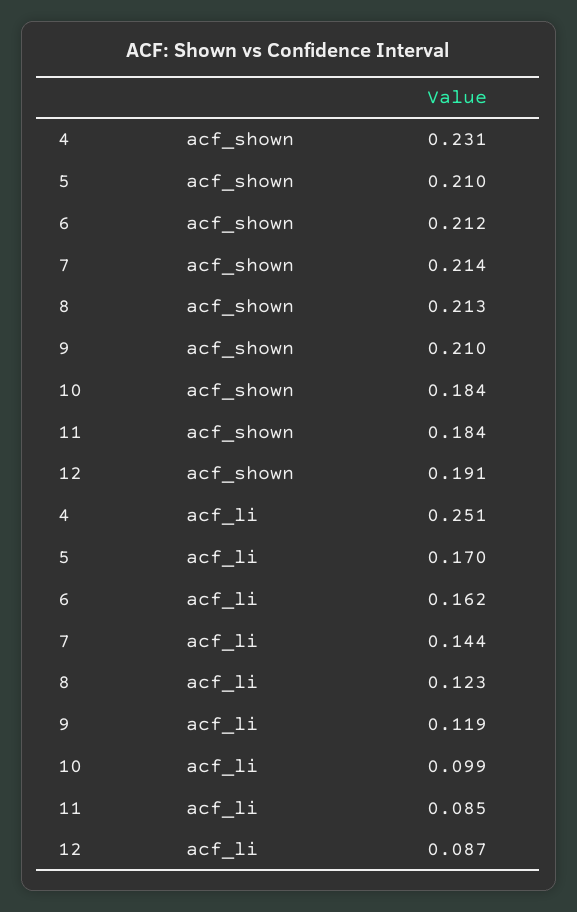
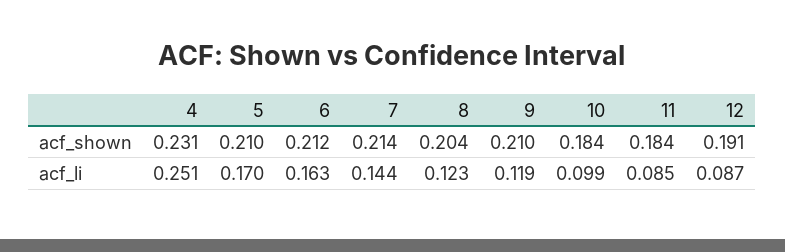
  {
    "4": {
      "acf_shown": 0.231,
      "acf_li": 0.251
    },
    "5": {
      "acf_shown": 0.21,
      "acf_li": 0.17
    },
    "6": {
      "acf_shown": 0.212,
-     "acf_li": 0.162
+     "acf_li": 0.163
    },
    "7": {
      "acf_shown": 0.214,
      "acf_li": 0.144
    },
    "8": {
-     "acf_shown": 0.213,
+     "acf_shown": 0.204,
      "acf_li": 0.123
    },
    "9": {
      "acf_shown": 0.21,
      "acf_li": 0.119
    },
    "10": {
      "acf_shown": 0.184,
      "acf_li": 0.099
    },
    "11": {
      "acf_shown": 0.184,
      "acf_li": 0.085
    },
    "12": {
      "acf_shown": 0.191,
      "acf_li": 0.087
    }
  }

